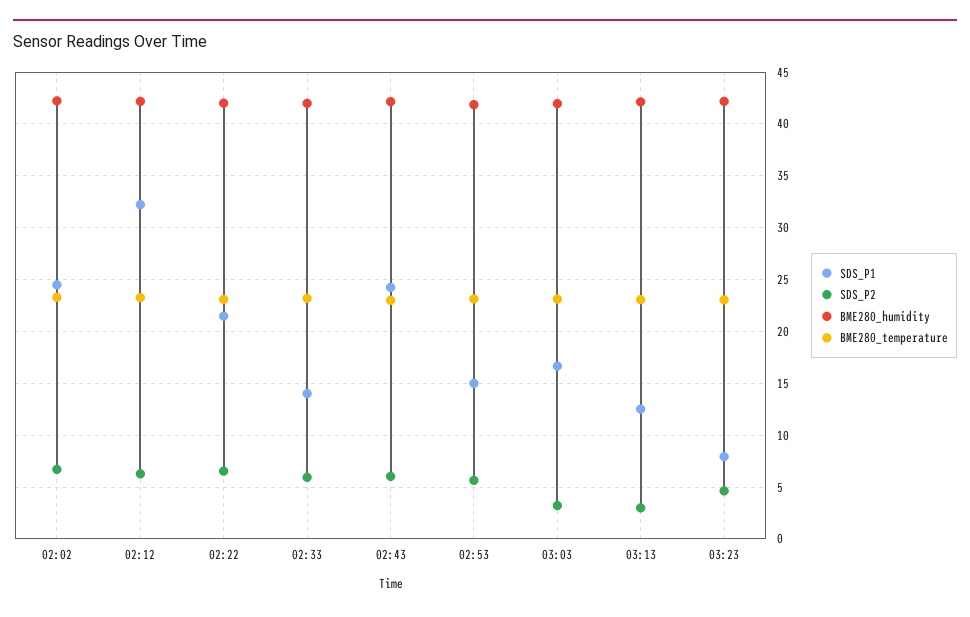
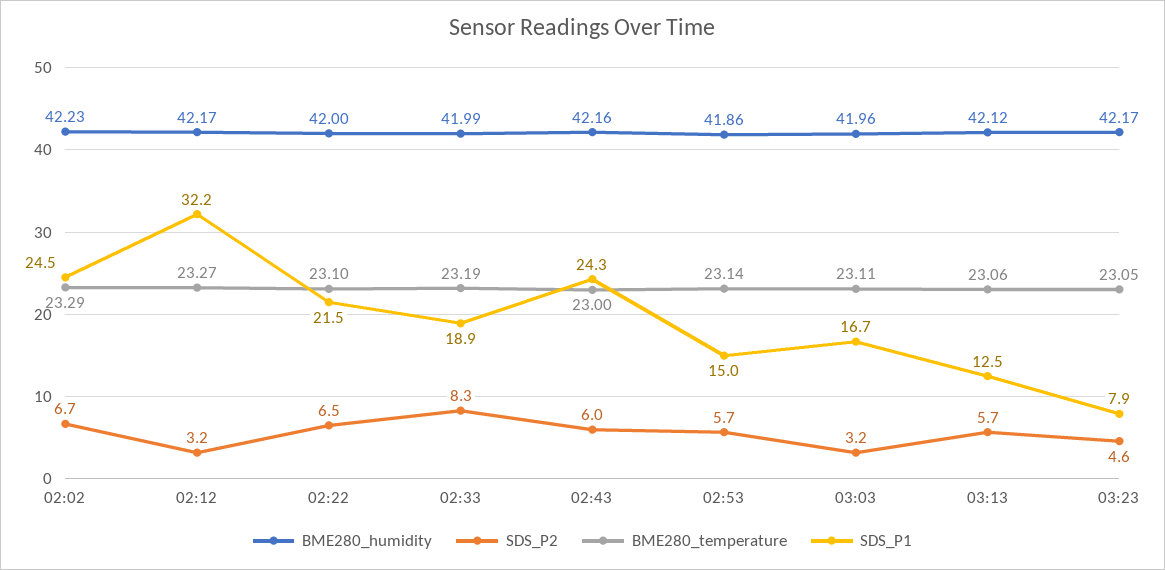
  {
    "SDS_P1": {
      "02:02": 24.5,
      "02:12": 32.2,
      "02:22": 21.5,
-     "02:33": 14,
+     "02:33": 18.9,
      "02:43": 24.3,
      "02:53": 15,
      "03:03": 16.7,
      "03:13": 12.5,
      "03:23": 7.9
    },
    "SDS_P2": {
      "02:02": 6.7,
-     "02:12": 6,
+     "02:12": 3.2,
      "02:22": 6.5,
-     "02:33": 6,
+     "02:33": 8.3,
      "02:43": 6,
      "02:53": 5.7,
      "03:03": 3.2,
-     "03:13": 3,
+     "03:13": 5.7,
      "03:23": 4.6
    },
    "BME280_humidity": {
      "02:02": 42.23,
      "02:12": 42.17,
      "02:22": 42,
      "02:33": 41.99,
      "02:43": 42.16,
      "02:53": 41.86,
      "03:03": 41.96,
      "03:13": 42.12,
      "03:23": 42.17
    },
    "BME280_temperature": {
      "02:02": 23.29,
      "02:12": 23.27,
      "02:22": 23.1,
      "02:33": 23.19,
      "02:43": 23,
      "02:53": 23.14,
      "03:03": 23.11,
      "03:13": 23.06,
      "03:23": 23.05
    }
  }

